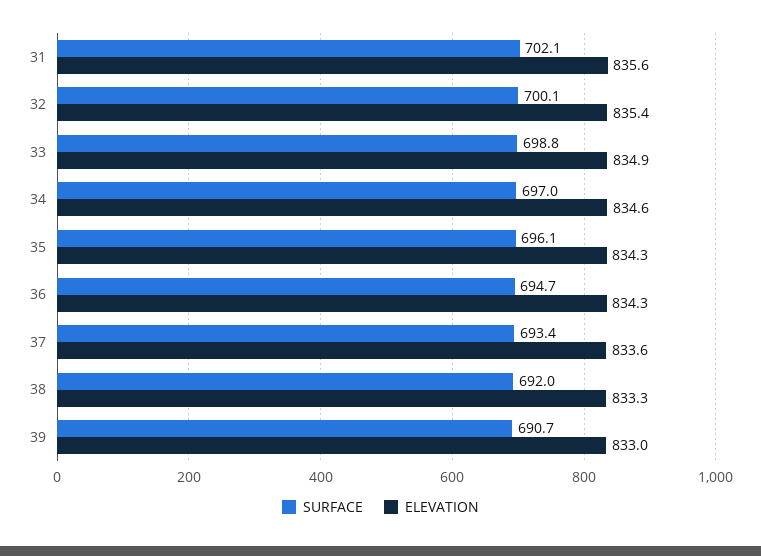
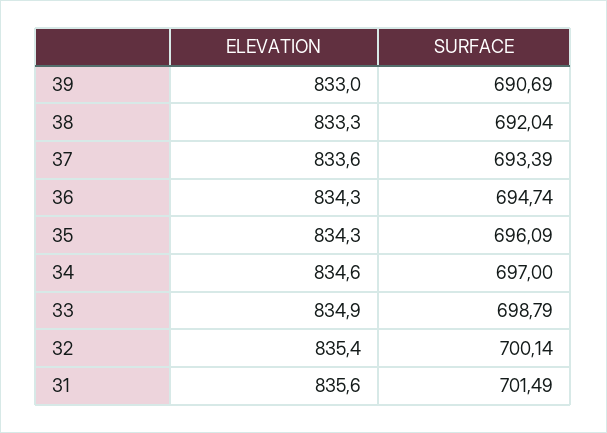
  {
    "SURFACE": {
-     "31": 702.1,
+     "31": 701.49,
      "32": 700.14,
      "33": 698.79,
      "34": 697,
      "35": 696.09,
      "36": 694.74,
      "37": 693.39,
      "38": 692.04,
      "39": 690.69
    },
    "ELEVATION": {
      "31": 835.6,
      "32": 835.4,
      "33": 834.9,
      "34": 834.6,
      "35": 834.3,
      "36": 834.3,
      "37": 833.6,
      "38": 833.3,
      "39": 833
    }
  }

